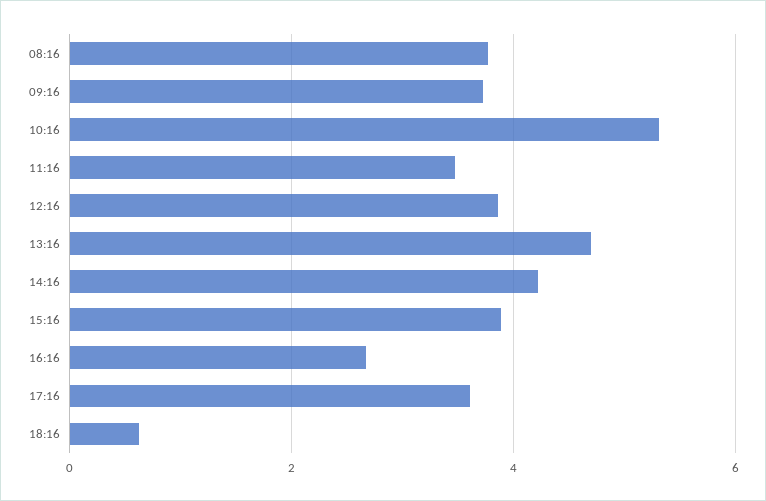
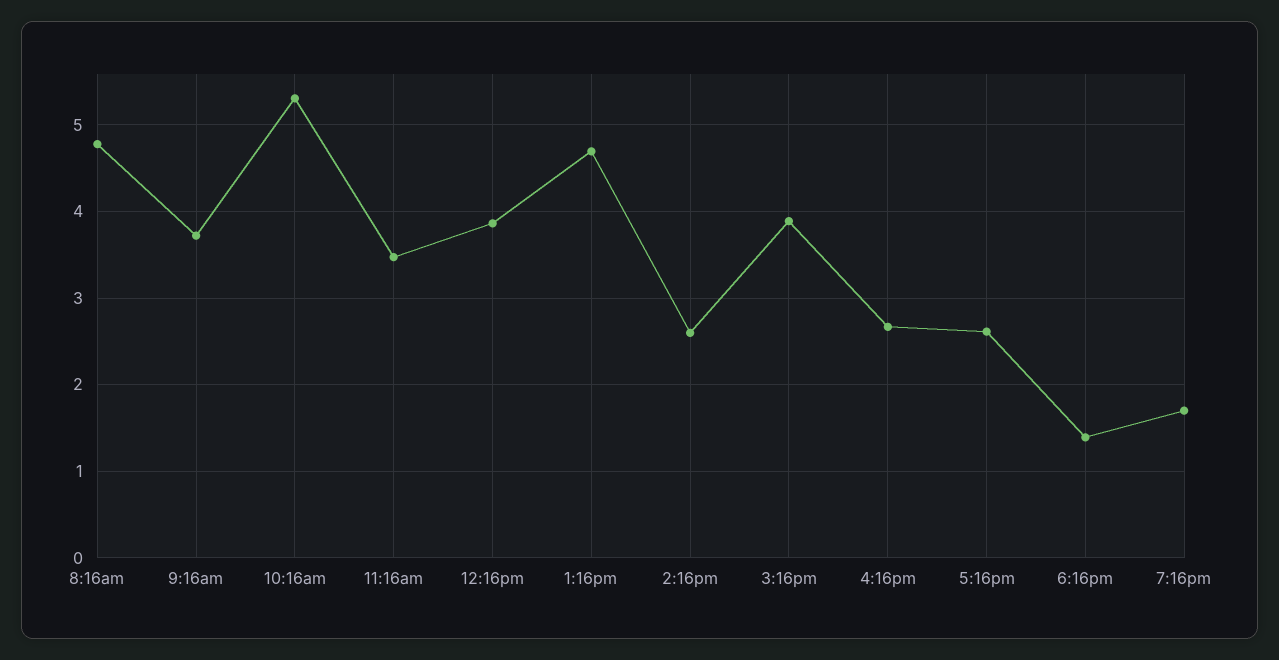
  {
-   "08:16": 3.8,
+   "08:16": 4.8,
    "09:16": 3.7,
    "10:16": 5.3,
    "11:16": 3.5,
    "12:16": 3.9,
    "13:16": 4.7,
-   "14:16": 4.2,
+   "14:16": 2.6,
    "15:16": 3.9,
    "16:16": 2.7,
-   "17:16": 3.6,
+   "17:16": 2.6,
-   "18:16": 0.6
+   "18:16": 1.4,
+   "7:16pm": 1.7
  }

